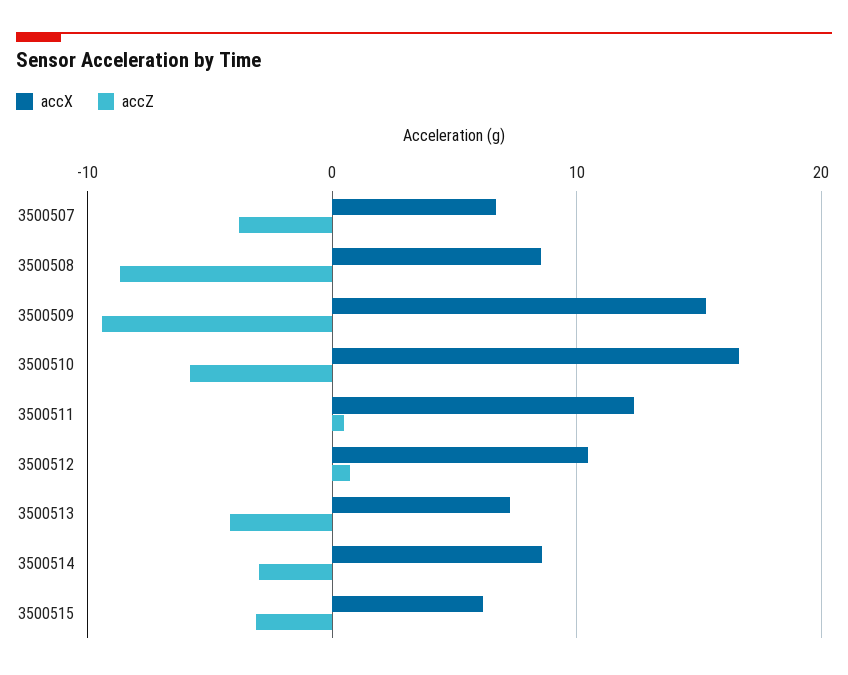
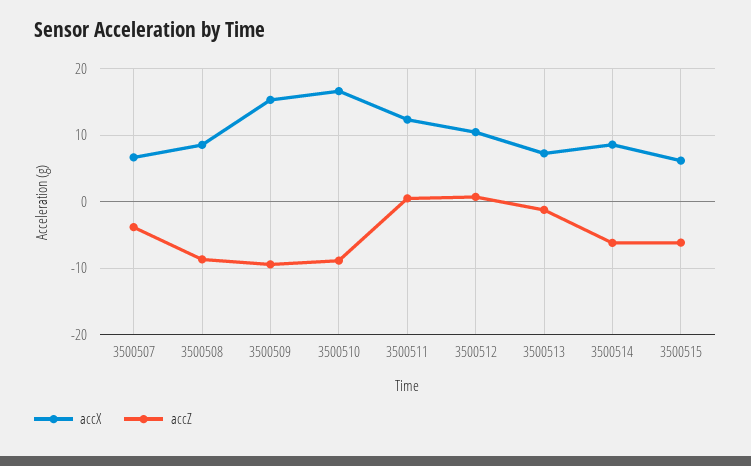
  {
    "accX": {
      "3500507": 7,
      "3500508": 9,
      "3500509": 15,
      "3500510": 17,
      "3500511": 12,
      "3500512": 10,
      "3500513": 7,
      "3500514": 9,
      "3500515": 6
    },
    "accZ": {
      "3500507": -4,
      "3500508": -9,
      "3500509": -9,
-     "3500510": -6,
+     "3500510": -9,
      "3500511": 1,
      "3500512": 1,
-     "3500513": -4,
+     "3500513": -1,
-     "3500514": -3,
+     "3500514": -6,
-     "3500515": -3
+     "3500515": -6
    }
  }

